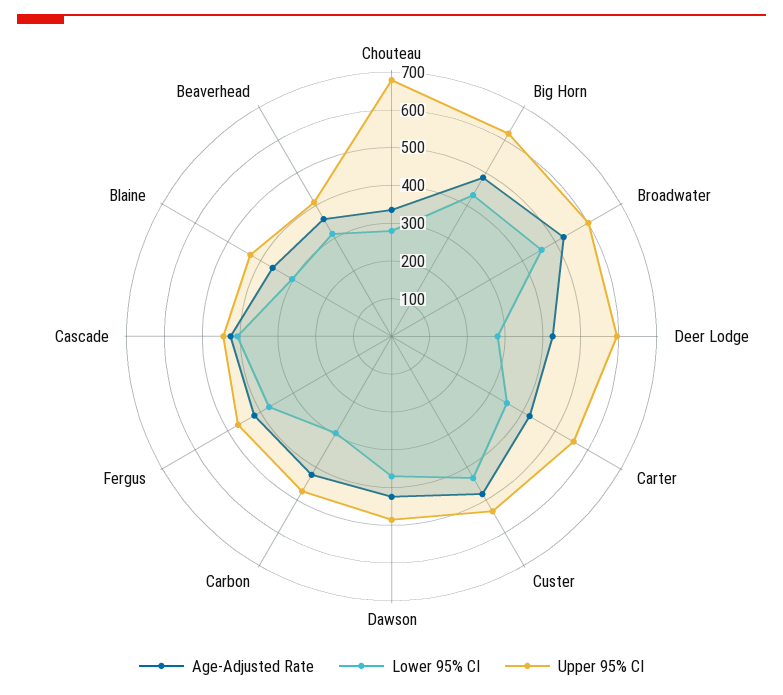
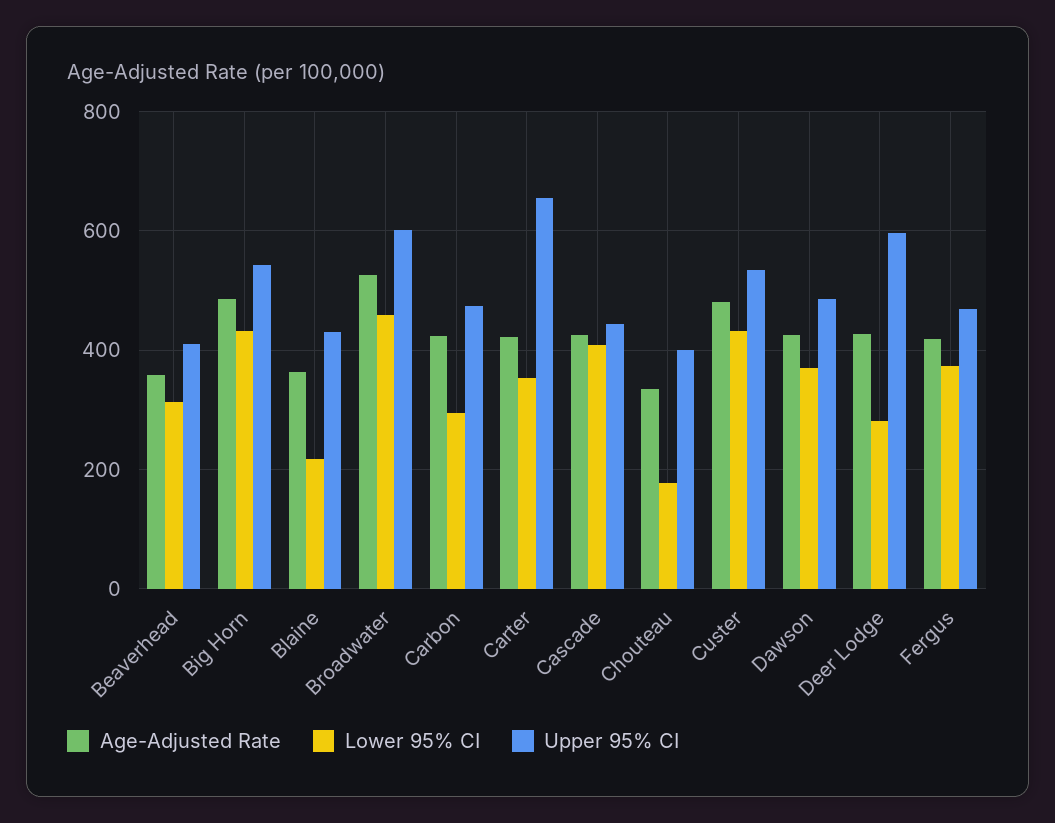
  {
    "Age-Adjusted Rate": {
      "Chouteau": 340,
      "Big Horn": 480,
      "Broadwater": 520,
      "Deer Lodge": 420,
      "Carter": 420,
      "Custer": 480,
      "Dawson": 420,
      "Carbon": 420,
      "Fergus": 420,
      "Cascade": 420,
      "Blaine": 360,
      "Beaverhead": 360
    },
    "Lower 95% CI": {
-     "Chouteau": 275,
+     "Chouteau": 180,
      "Big Horn": 440,
      "Broadwater": 460,
      "Deer Lodge": 280,
      "Carter": 360,
      "Custer": 440,
      "Dawson": 380,
      "Carbon": 300,
      "Fergus": 380,
      "Cascade": 400,
-     "Blaine": 300,
+     "Blaine": 220,
      "Beaverhead": 320
    },
    "Upper 95% CI": {
-     "Chouteau": 675,
+     "Chouteau": 400,
-     "Big Horn": 625,
+     "Big Horn": 540,
      "Broadwater": 600,
      "Deer Lodge": 600,
-     "Carter": 550,
+     "Carter": 660,
      "Custer": 540,
      "Dawson": 480,
      "Carbon": 480,
      "Fergus": 460,
      "Cascade": 440,
      "Blaine": 440,
      "Beaverhead": 400
    }
  }

